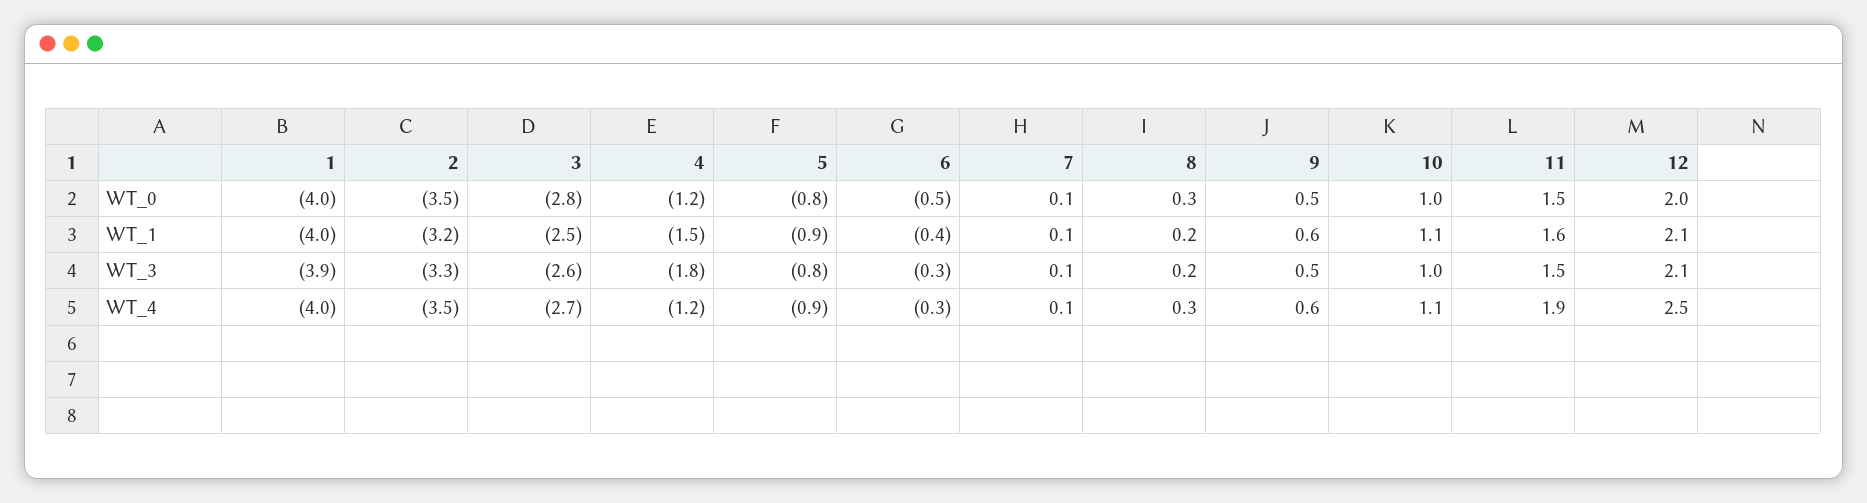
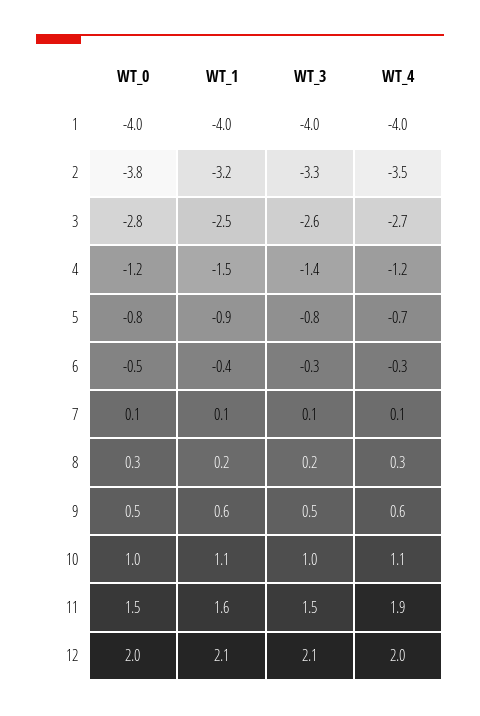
  {
    "1": {
      "WT_0": -4,
      "WT_1": -4,
-     "WT_3": -3.9,
+     "WT_3": -4,
      "WT_4": -4
    },
    "2": {
-     "WT_0": -3.5,
+     "WT_0": -3.8,
      "WT_1": -3.2,
      "WT_3": -3.3,
      "WT_4": -3.5
    },
    "3": {
      "WT_0": -2.8,
      "WT_1": -2.5,
      "WT_3": -2.6,
      "WT_4": -2.7
    },
    "4": {
      "WT_0": -1.2,
      "WT_1": -1.5,
-     "WT_3": -1.8,
+     "WT_3": -1.4,
      "WT_4": -1.2
    },
    "5": {
      "WT_0": -0.8,
      "WT_1": -0.9,
      "WT_3": -0.8,
-     "WT_4": -0.9
+     "WT_4": -0.7
    },
    "6": {
      "WT_0": -0.5,
      "WT_1": -0.4,
      "WT_3": -0.3,
      "WT_4": -0.3
    },
    "7": {
      "WT_0": 0.1,
      "WT_1": 0.1,
      "WT_3": 0.1,
      "WT_4": 0.1
    },
    "8": {
      "WT_0": 0.3,
      "WT_1": 0.2,
      "WT_3": 0.2,
      "WT_4": 0.3
    },
    "9": {
      "WT_0": 0.5,
      "WT_1": 0.6,
      "WT_3": 0.5,
      "WT_4": 0.6
    },
    "10": {
      "WT_0": 1,
      "WT_1": 1.1,
      "WT_3": 1,
      "WT_4": 1.1
    },
    "11": {
      "WT_0": 1.5,
      "WT_1": 1.6,
      "WT_3": 1.5,
      "WT_4": 1.9
    },
    "12": {
      "WT_0": 2,
      "WT_1": 2.1,
      "WT_3": 2.1,
-     "WT_4": 2.5
+     "WT_4": 2
    }
  }

